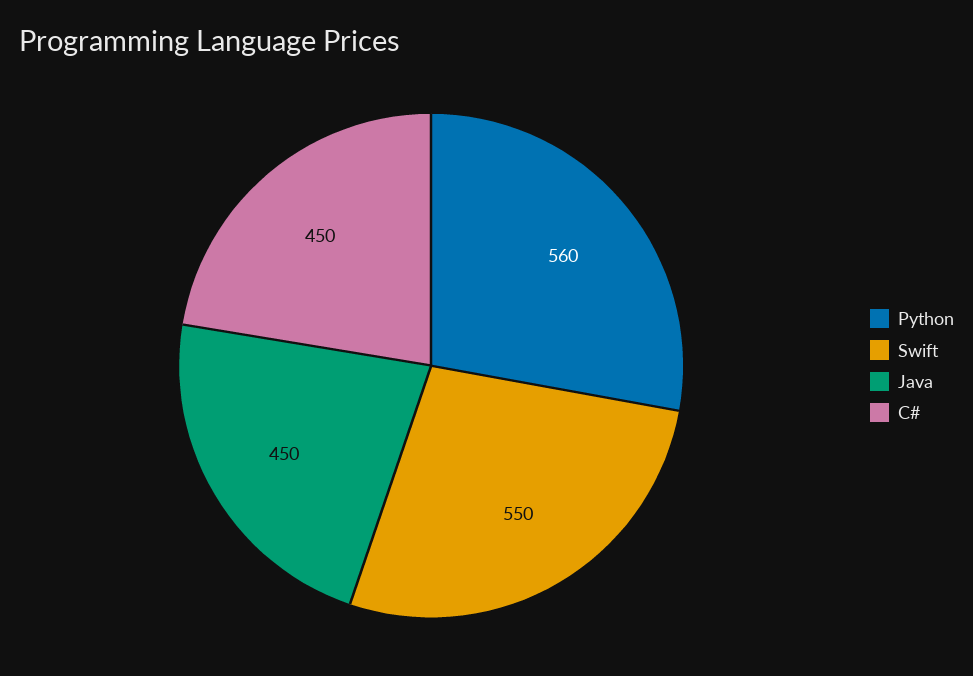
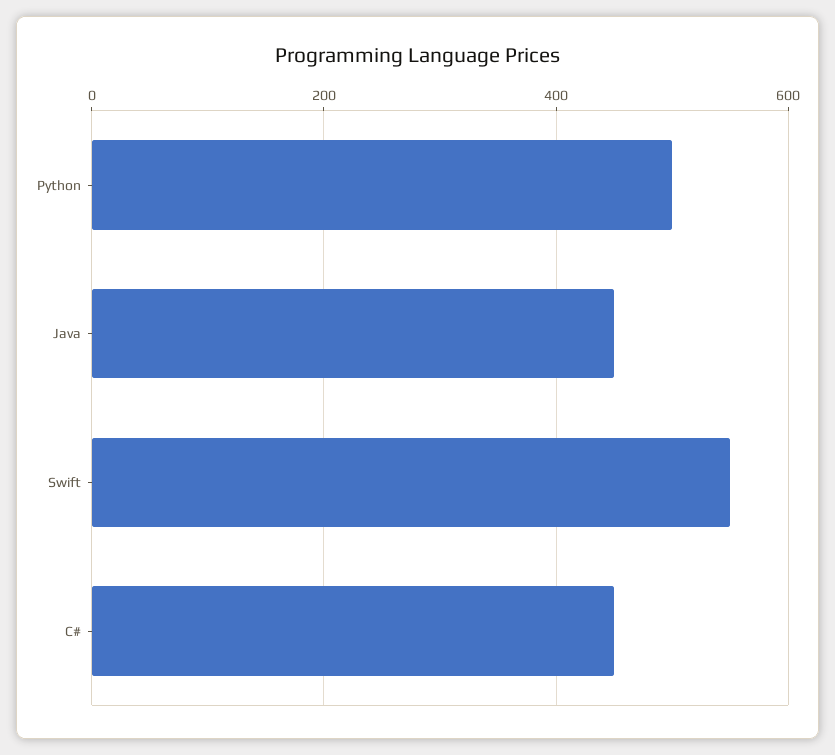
  {
-   "Python": 560,
+   "Python": 500,
    "Swift": 550,
    "Java": 450,
    "C#": 450
  }

